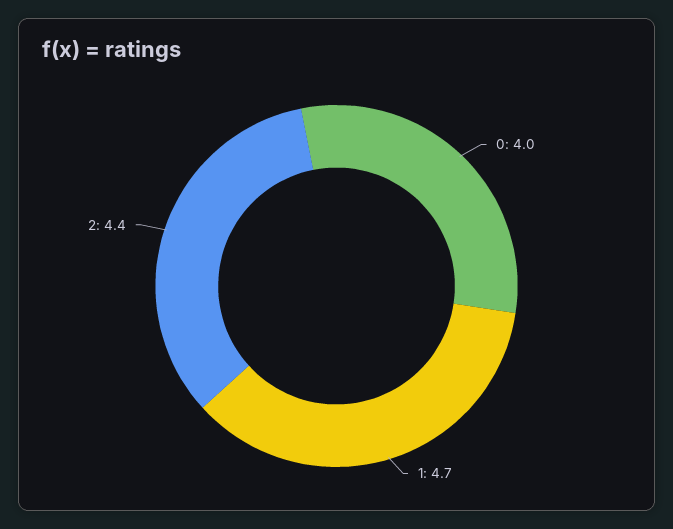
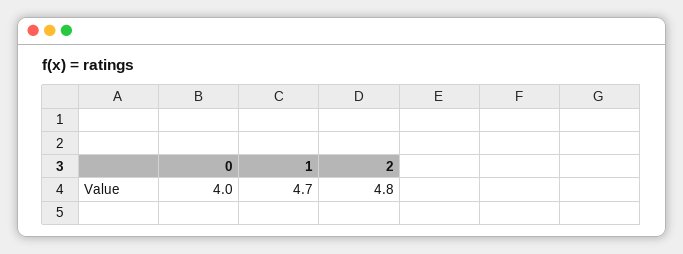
  {
    "0": 4,
    "1": 4.7,
-   "2": 4.4
+   "2": 4.8
  }

